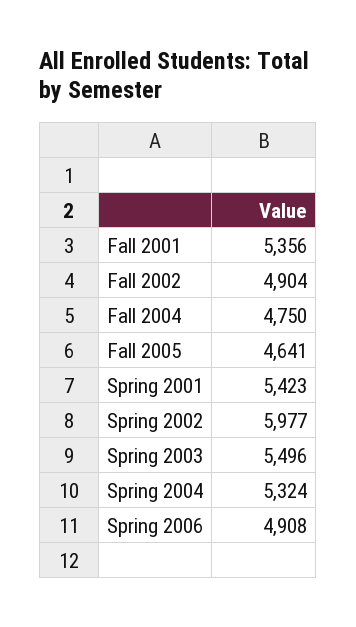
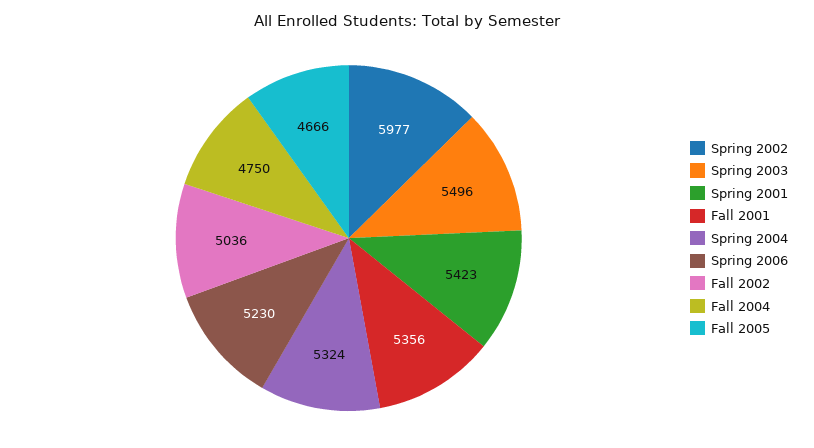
  {
    "Fall 2001": 5356,
-   "Fall 2002": 4904,
+   "Fall 2002": 5036,
    "Fall 2004": 4750,
-   "Fall 2005": 4641,
+   "Fall 2005": 4666,
    "Spring 2001": 5423,
    "Spring 2002": 5977,
    "Spring 2003": 5496,
    "Spring 2004": 5324,
-   "Spring 2006": 4908
+   "Spring 2006": 5230
  }

